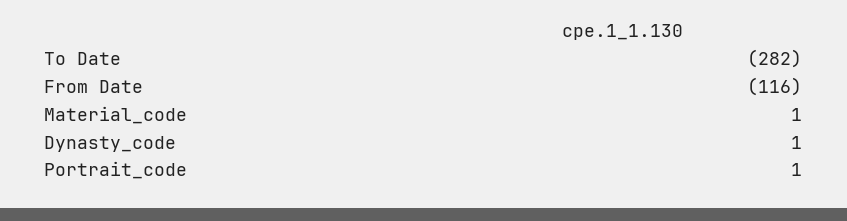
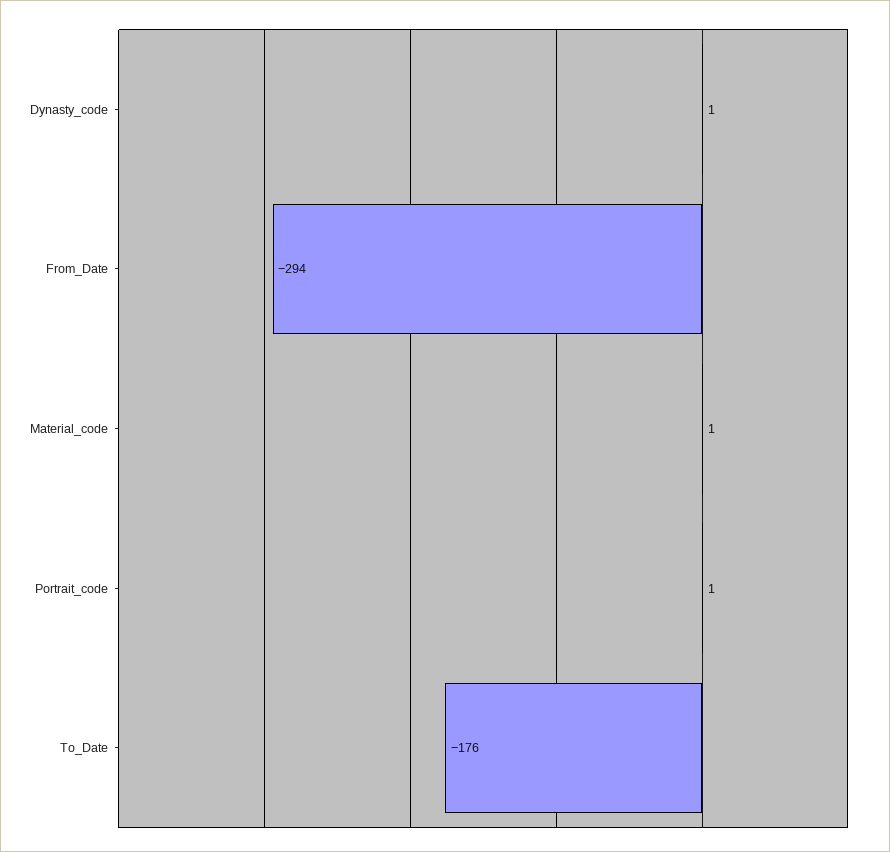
  {
-   "To Date": -282,
+   "To Date": -176,
-   "From Date": -116,
+   "From Date": -294,
    "Material_code": 1,
    "Dynasty_code": 1,
    "Portrait_code": 1
  }

